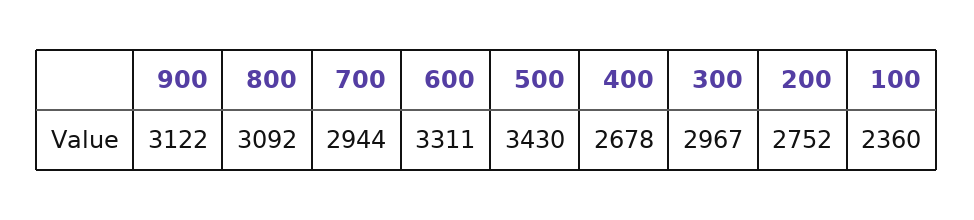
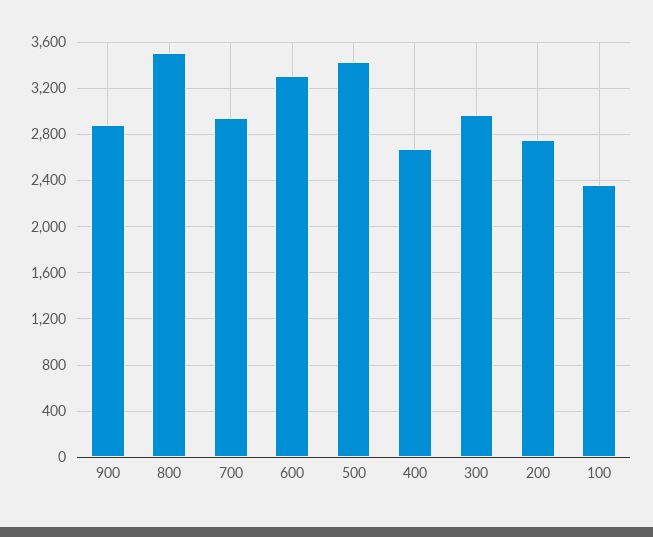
  {
-   "900": 3122,
+   "900": 2900,
-   "800": 3092,
+   "800": 3500,
    "700": 2944,
    "600": 3311,
    "500": 3430,
    "400": 2678,
    "300": 2967,
    "200": 2752,
    "100": 2360
  }

